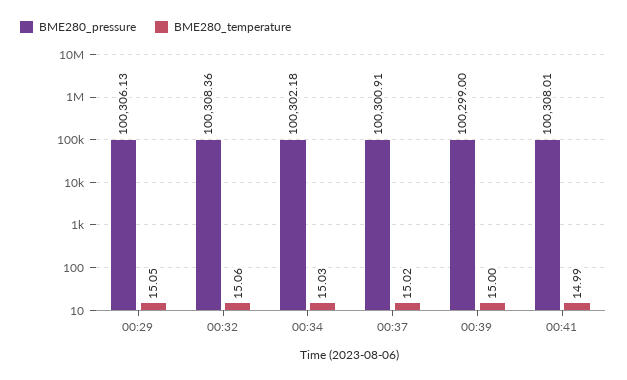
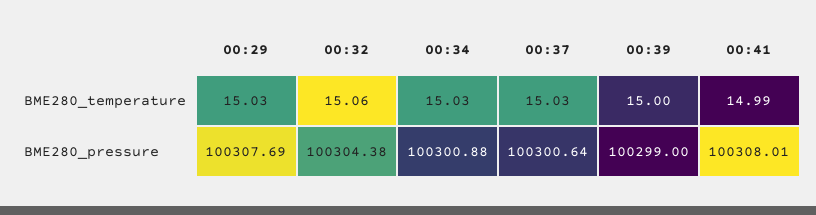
  {
    "BME280_pressure": {
-     "00:29": 100306.13,
+     "00:29": 100307.69,
-     "00:32": 100308.36,
+     "00:32": 100304.38,
-     "00:34": 100302.18,
+     "00:34": 100300.88,
-     "00:37": 100300.91,
+     "00:37": 100300.64,
      "00:39": 100299,
      "00:41": 100308.01
    },
    "BME280_temperature": {
-     "00:29": 15.05,
+     "00:29": 15.03,
      "00:32": 15.06,
      "00:34": 15.03,
-     "00:37": 15.02,
+     "00:37": 15.03,
      "00:39": 15,
      "00:41": 14.99
    }
  }

